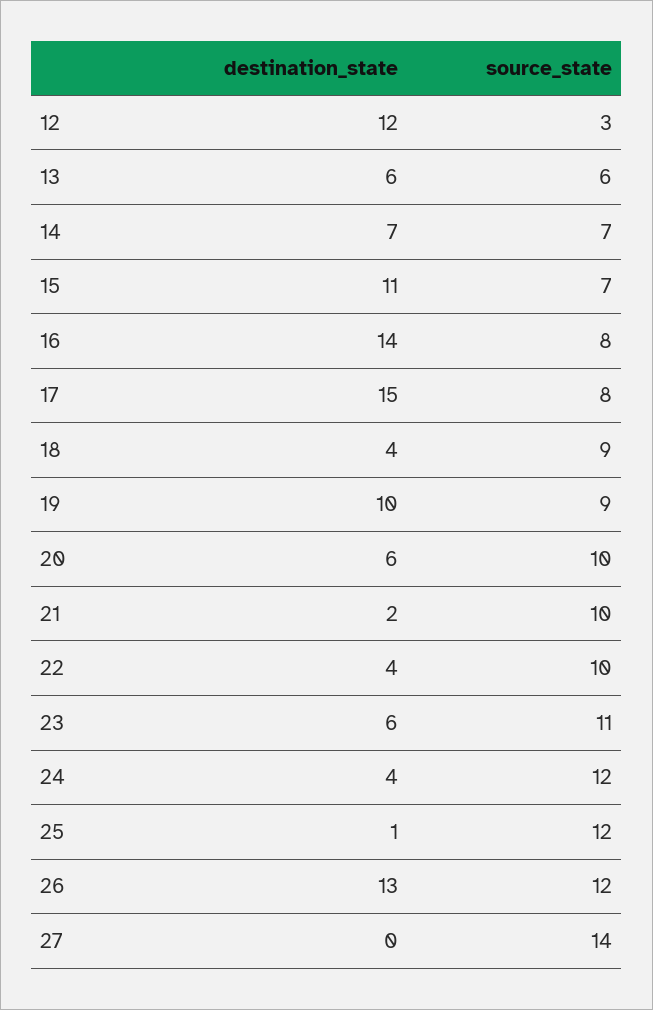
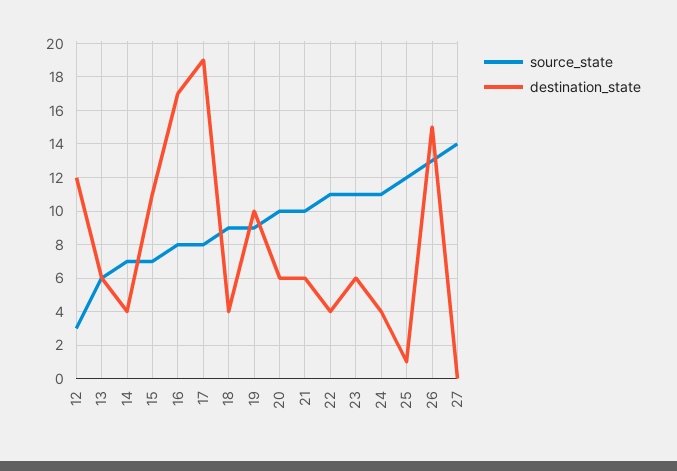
  {
    "destination_state": {
      "12": 12,
      "13": 6,
-     "14": 7,
+     "14": 4,
      "15": 11,
-     "16": 14,
+     "16": 17,
-     "17": 15,
+     "17": 19,
      "18": 4,
      "19": 10,
      "20": 6,
-     "21": 2,
+     "21": 6,
      "22": 4,
      "23": 6,
      "24": 4,
      "25": 1,
-     "26": 13,
+     "26": 15,
      "27": 0
    },
    "source_state": {
      "12": 3,
      "13": 6,
      "14": 7,
      "15": 7,
      "16": 8,
      "17": 8,
      "18": 9,
      "19": 9,
      "20": 10,
      "21": 10,
-     "22": 10,
+     "22": 11,
      "23": 11,
-     "24": 12,
+     "24": 11,
      "25": 12,
-     "26": 12,
+     "26": 13,
      "27": 14
    }
  }

